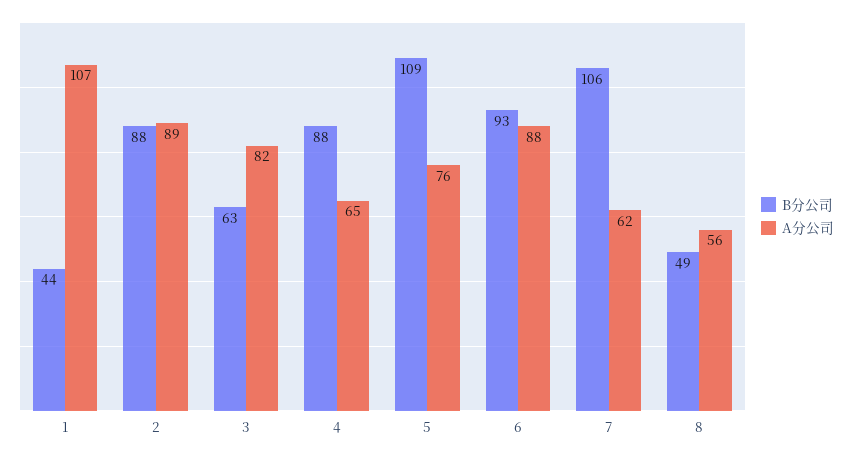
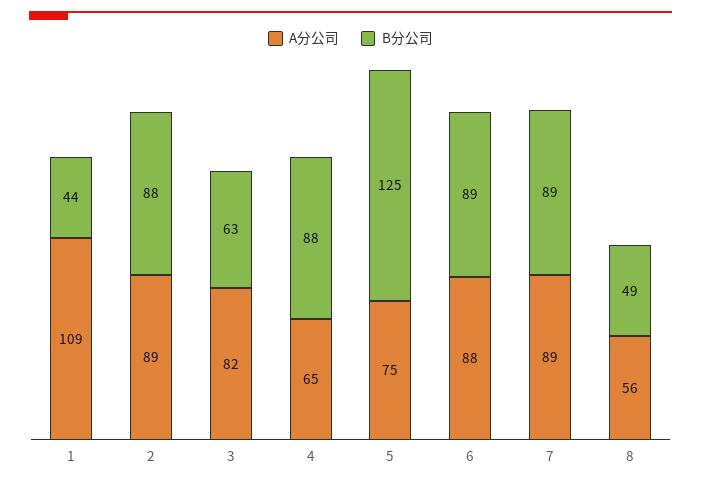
  {
    "B分公司": {
      "1": 44,
      "2": 88,
      "3": 63,
      "4": 88,
-     "5": 109,
+     "5": 125,
-     "6": 93,
+     "6": 89,
-     "7": 106,
+     "7": 89,
      "8": 49
    },
    "A分公司": {
-     "1": 107,
+     "1": 109,
      "2": 89,
      "3": 82,
      "4": 65,
-     "5": 76,
+     "5": 75,
      "6": 88,
-     "7": 62,
+     "7": 89,
      "8": 56
    }
  }

